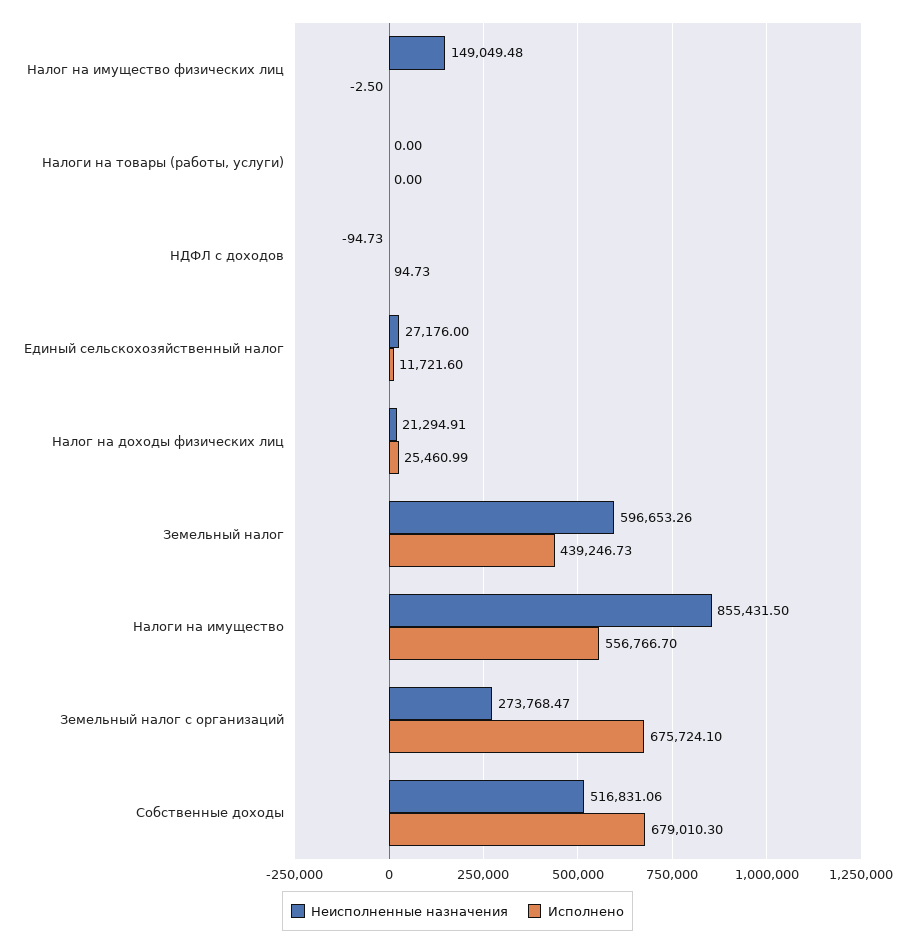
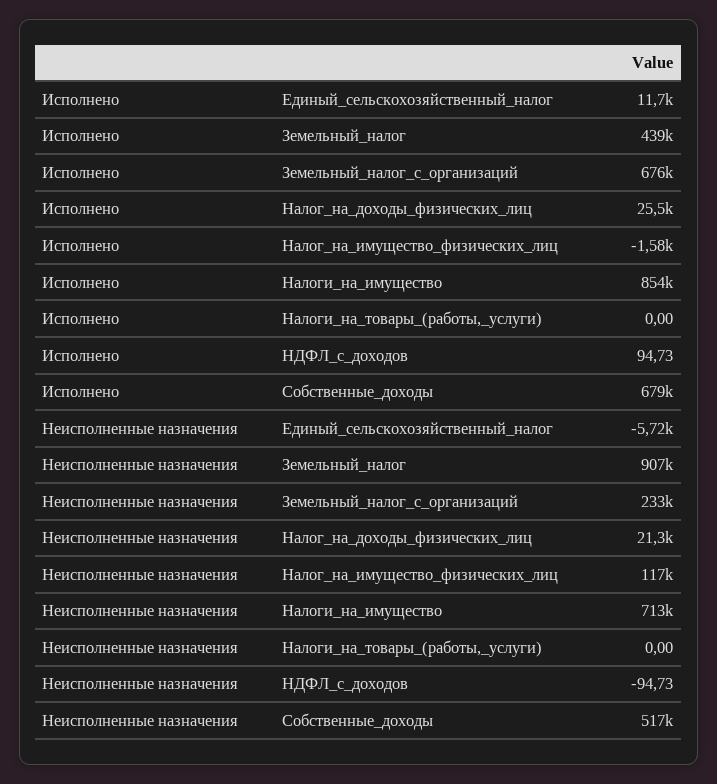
  {
    "Неисполненные назначения": {
-     "Налог на имущество физических лиц": 149049.48,
+     "Налог на имущество физических лиц": 117000,
      "Налоги на товары (работы, услуги)": 0,
      "НДФЛ с доходов": -94.73,
-     "Единый сельскохозяйственный налог": 27176,
+     "Единый сельскохозяйственный налог": -5720,
      "Налог на доходы физических лиц": 21294.91,
-     "Земельный налог": 596653.26,
+     "Земельный налог": 907000,
-     "Налоги на имущество": 855431.5,
+     "Налоги на имущество": 713000,
-     "Земельный налог с организаций": 273768.47,
+     "Земельный налог с организаций": 233000,
      "Собственные доходы": 516831.06
    },
    "Исполнено": {
-     "Налог на имущество физических лиц": -2.5,
+     "Налог на имущество физических лиц": -1580,
      "Налоги на товары (работы, услуги)": 0,
      "НДФЛ с доходов": 94.73,
      "Единый сельскохозяйственный налог": 11721.6,
      "Налог на доходы физических лиц": 25460.99,
      "Земельный налог": 439246.73,
-     "Налоги на имущество": 556766.7,
+     "Налоги на имущество": 854000,
      "Земельный налог с организаций": 675724.1,
      "Собственные доходы": 679010.3
    }
  }

